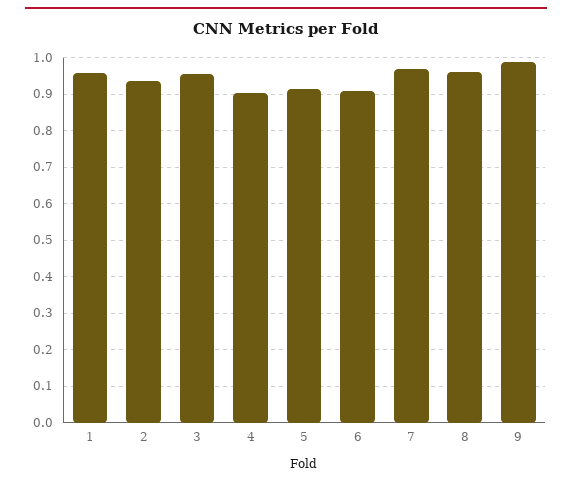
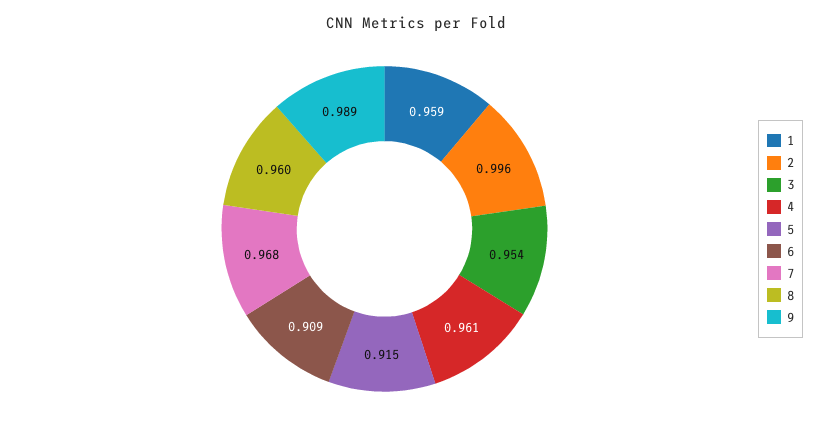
  {
    "1": 0.959,
-   "2": 0.94,
+   "2": 0.996,
    "3": 0.954,
-   "4": 0.9,
+   "4": 0.961,
    "5": 0.915,
    "6": 0.909,
    "7": 0.968,
    "8": 0.96,
    "9": 0.989
  }

